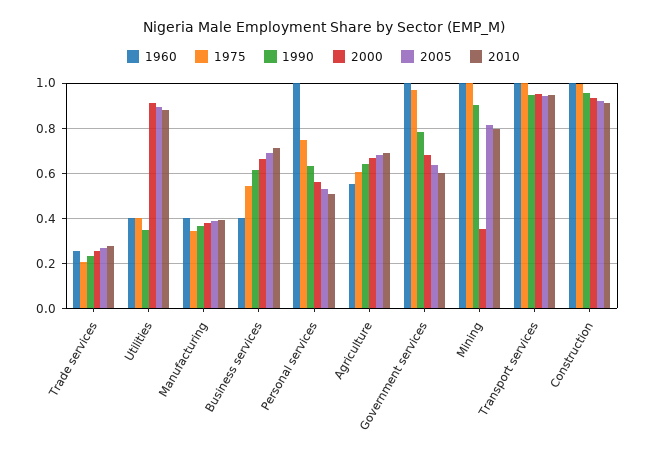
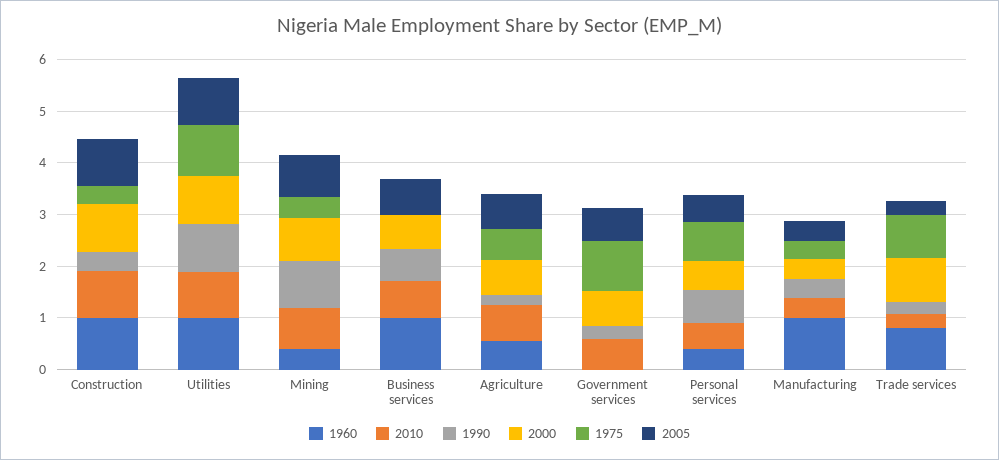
  {
    "1960": {
-     "Trade services": 0.25,
+     "Trade services": 0.8,
-     "Utilities": 0.4,
+     "Utilities": 1,
-     "Manufacturing": 0.4,
+     "Manufacturing": 1,
-     "Business services": 0.4,
+     "Business services": 1,
-     "Personal services": 1,
+     "Personal services": 0.4,
      "Agriculture": 0.55,
-     "Government services": 1,
+     "Government services": 0,
-     "Mining": 1,
+     "Mining": 0.4,
-     "Transport services": 1,
      "Construction": 1
    },
    "1975": {
-     "Trade services": 0.2,
+     "Trade services": 0.8,
-     "Utilities": 0.4,
+     "Utilities": 1,
      "Manufacturing": 0.35,
-     "Business services": 0.55,
+     "Business services": 0,
      "Personal services": 0.75,
      "Agriculture": 0.6,
      "Government services": 0.95,
-     "Mining": 1,
+     "Mining": 0.4,
-     "Transport services": 1,
-     "Construction": 1
+     "Construction": 0.4
    },
    "1990": {
      "Trade services": 0.25,
-     "Utilities": 0.35,
+     "Utilities": 1,
      "Manufacturing": 0.35,
      "Business services": 0.6,
      "Personal services": 0.65,
-     "Agriculture": 0.65,
+     "Agriculture": 0.2,
-     "Government services": 0.8,
+     "Government services": 0.2,
      "Mining": 0.9,
-     "Transport services": 0.95,
-     "Construction": 0.95
+     "Construction": 0.4
    },
    "2000": {
-     "Trade services": 0.25,
+     "Trade services": 0.8,
      "Utilities": 0.9,
      "Manufacturing": 0.4,
      "Business services": 0.65,
      "Personal services": 0.55,
      "Agriculture": 0.65,
      "Government services": 0.7,
-     "Mining": 0.35,
+     "Mining": 0.8,
-     "Transport services": 0.95,
      "Construction": 0.95
    },
    "2005": {
      "Trade services": 0.25,
      "Utilities": 0.9,
      "Manufacturing": 0.4,
      "Business services": 0.7,
      "Personal services": 0.55,
      "Agriculture": 0.7,
      "Government services": 0.65,
      "Mining": 0.8,
-     "Transport services": 0.95,
      "Construction": 0.9
    },
    "2010": {
      "Trade services": 0.3,
      "Utilities": 0.9,
      "Manufacturing": 0.4,
      "Business services": 0.7,
      "Personal services": 0.5,
      "Agriculture": 0.7,
      "Government services": 0.6,
      "Mining": 0.8,
-     "Transport services": 0.95,
      "Construction": 0.9
    }
  }

